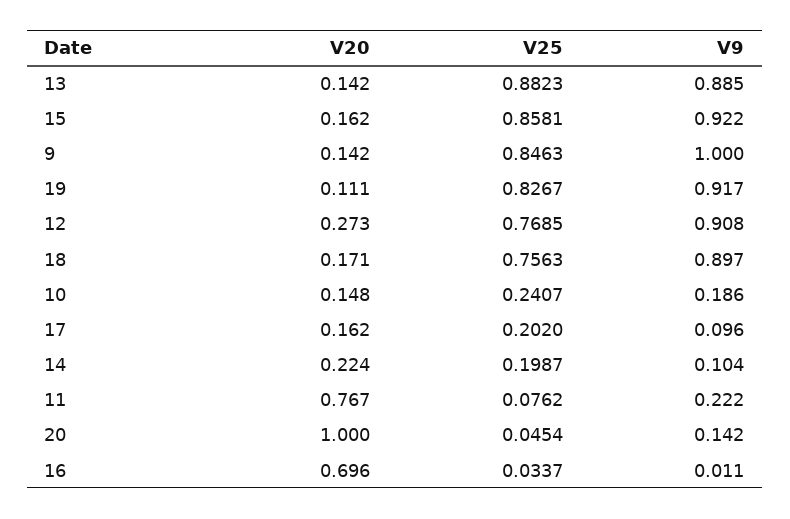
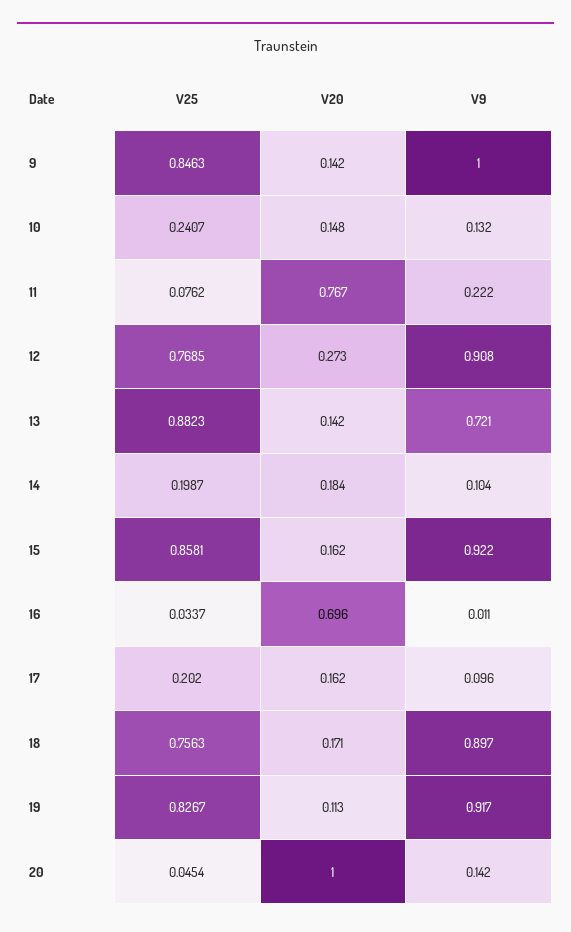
  {
    "V20": {
      "13": 0.142,
      "15": 0.162,
      "9": 0.142,
-     "19": 0.111,
+     "19": 0.113,
      "12": 0.273,
      "18": 0.171,
      "10": 0.148,
      "17": 0.162,
-     "14": 0.224,
+     "14": 0.184,
      "11": 0.767,
      "20": 1,
      "16": 0.696
    },
    "V25": {
      "13": 0.8823,
      "15": 0.8581,
      "9": 0.8463,
      "19": 0.8267,
      "12": 0.7685,
      "18": 0.7563,
      "10": 0.2407,
      "17": 0.202,
      "14": 0.1987,
      "11": 0.0762,
      "20": 0.0454,
      "16": 0.0337
    },
    "V9": {
-     "13": 0.885,
+     "13": 0.721,
      "15": 0.922,
      "9": 1,
      "19": 0.917,
      "12": 0.908,
      "18": 0.897,
-     "10": 0.186,
+     "10": 0.132,
      "17": 0.096,
      "14": 0.104,
      "11": 0.222,
      "20": 0.142,
      "16": 0.011
    }
  }

